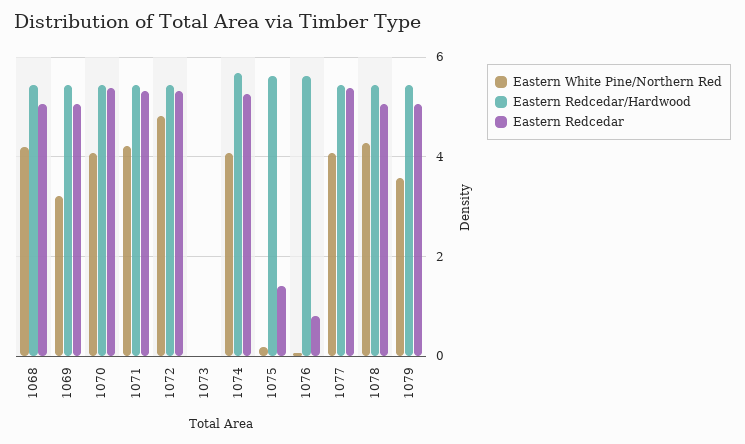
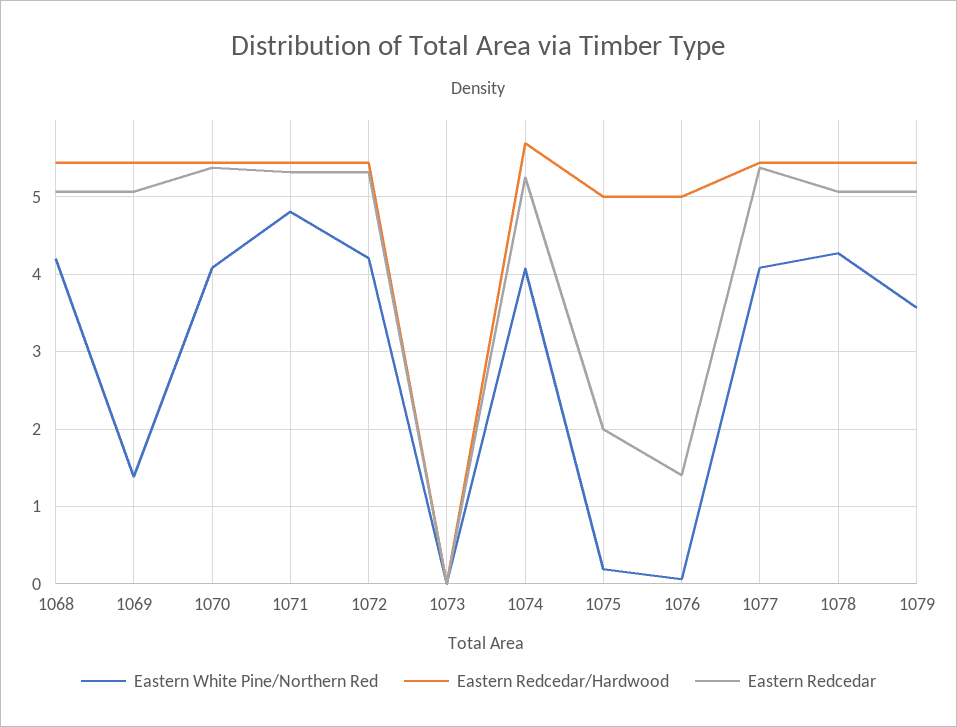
  {
    "Eastern White Pine/Northern Red": {
      "1068": 4.2,
-     "1069": 3.2,
+     "1069": 1.4,
      "1070": 4.1,
-     "1071": 4.2,
+     "1071": 4.8,
-     "1072": 4.8,
+     "1072": 4.2,
      "1073": 0,
      "1074": 4.1,
      "1075": 0.2,
      "1076": 0.1,
      "1077": 4.1,
      "1078": 4.3,
      "1079": 3.6
    },
    "Eastern Redcedar/Hardwood": {
      "1068": 5.4,
      "1069": 5.4,
      "1070": 5.4,
      "1071": 5.4,
      "1072": 5.4,
      "1073": 0,
      "1074": 5.7,
-     "1075": 5.6,
+     "1075": 5,
-     "1076": 5.6,
+     "1076": 5,
      "1077": 5.4,
      "1078": 5.4,
      "1079": 5.4
    },
    "Eastern Redcedar": {
      "1068": 5.1,
      "1069": 5.1,
      "1070": 5.4,
      "1071": 5.3,
      "1072": 5.3,
      "1073": 0,
      "1074": 5.3,
-     "1075": 1.4,
+     "1075": 2,
-     "1076": 0.8,
+     "1076": 1.4,
      "1077": 5.4,
      "1078": 5.1,
      "1079": 5.1
    }
  }

